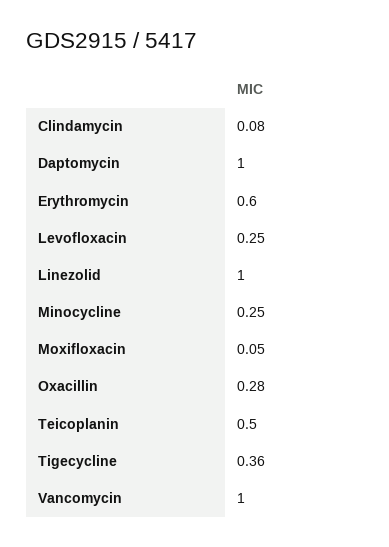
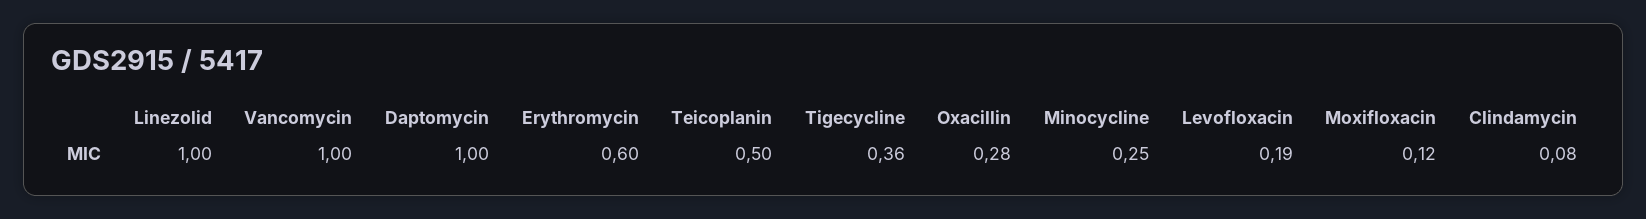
  {
    "Clindamycin": 0.08,
    "Daptomycin": 1,
    "Erythromycin": 0.6,
-   "Levofloxacin": 0.25,
+   "Levofloxacin": 0.19,
    "Linezolid": 1,
    "Minocycline": 0.25,
-   "Moxifloxacin": 0.05,
+   "Moxifloxacin": 0.12,
    "Oxacillin": 0.28,
    "Teicoplanin": 0.5,
    "Tigecycline": 0.36,
    "Vancomycin": 1
  }

